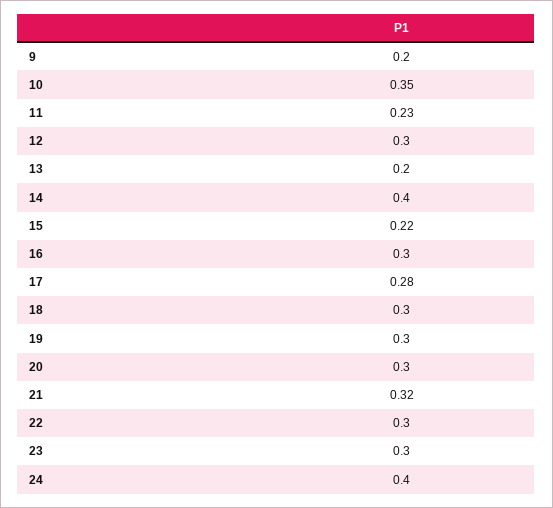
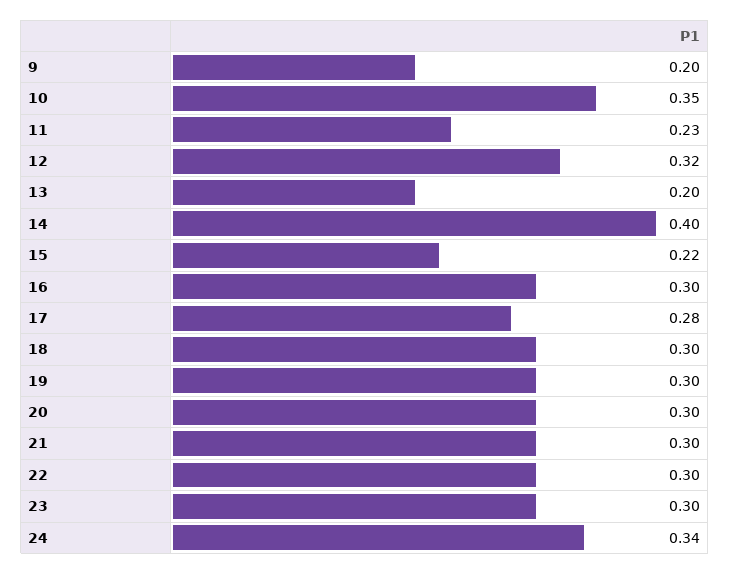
  {
    "9": 0.2,
    "10": 0.35,
    "11": 0.23,
-   "12": 0.3,
+   "12": 0.32,
    "13": 0.2,
    "14": 0.4,
    "15": 0.22,
    "16": 0.3,
    "17": 0.28,
    "18": 0.3,
    "19": 0.3,
    "20": 0.3,
-   "21": 0.32,
+   "21": 0.3,
    "22": 0.3,
    "23": 0.3,
-   "24": 0.4
+   "24": 0.34
  }

